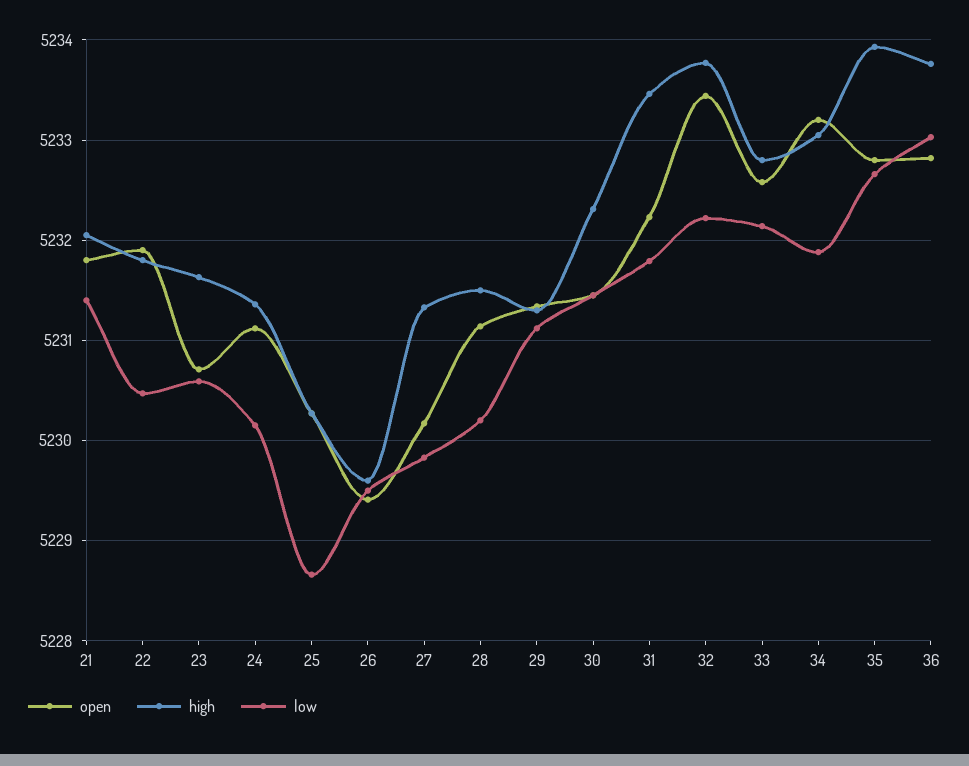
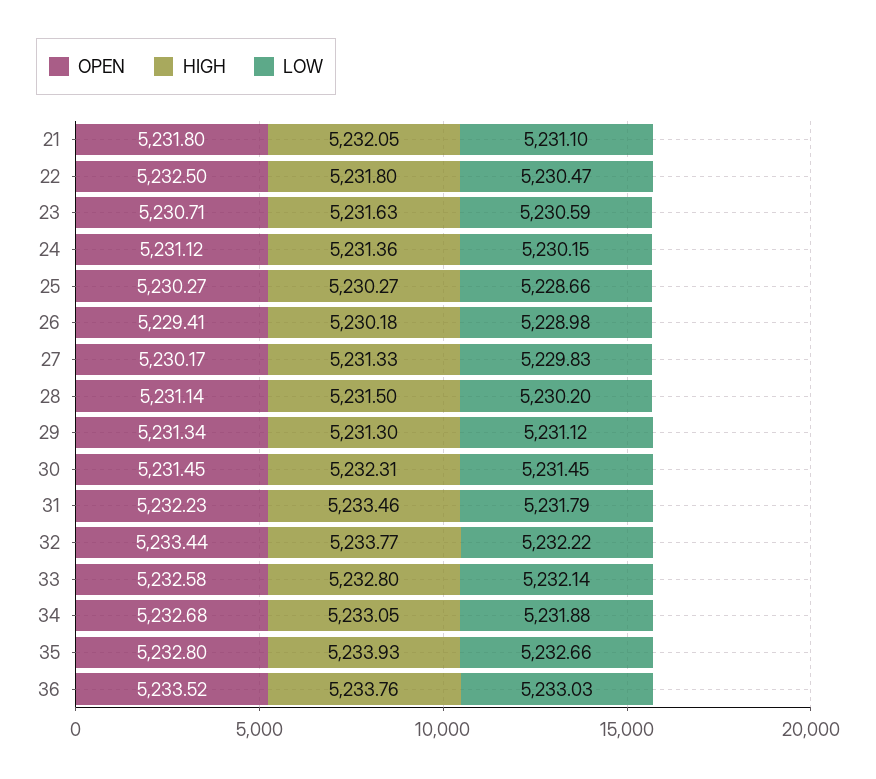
  {
    "open": {
      "21": 5231.8,
-     "22": 5231.9,
+     "22": 5232.5,
      "23": 5230.71,
      "24": 5231.12,
      "25": 5230.27,
      "26": 5229.41,
      "27": 5230.17,
      "28": 5231.14,
      "29": 5231.34,
      "30": 5231.45,
      "31": 5232.23,
      "32": 5233.44,
      "33": 5232.58,
-     "34": 5233.2,
+     "34": 5232.68,
      "35": 5232.8,
-     "36": 5232.8
+     "36": 5233.52
    },
    "high": {
      "21": 5232.05,
      "22": 5231.8,
      "23": 5231.63,
      "24": 5231.36,
      "25": 5230.27,
-     "26": 5229.6,
+     "26": 5230.18,
      "27": 5231.33,
      "28": 5231.5,
      "29": 5231.3,
      "30": 5232.31,
      "31": 5233.46,
      "32": 5233.77,
      "33": 5232.8,
      "34": 5233.05,
      "35": 5233.93,
      "36": 5233.76
    },
    "low": {
-     "21": 5231.4,
+     "21": 5231.1,
      "22": 5230.47,
      "23": 5230.59,
      "24": 5230.15,
      "25": 5228.66,
-     "26": 5229.5,
+     "26": 5228.98,
      "27": 5229.83,
      "28": 5230.2,
      "29": 5231.12,
      "30": 5231.45,
      "31": 5231.79,
      "32": 5232.22,
      "33": 5232.14,
      "34": 5231.88,
      "35": 5232.66,
      "36": 5233.03
    }
  }

